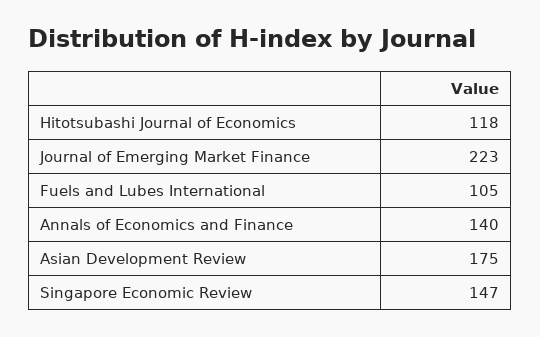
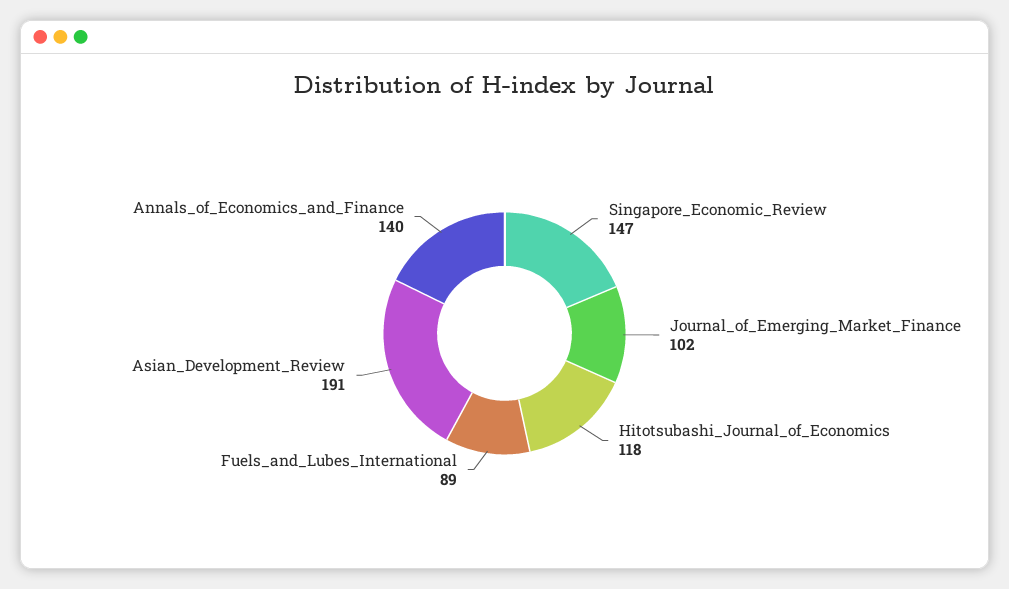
  {
    "Hitotsubashi Journal of Economics": 118,
-   "Journal of Emerging Market Finance": 223,
+   "Journal of Emerging Market Finance": 102,
-   "Fuels and Lubes International": 105,
+   "Fuels and Lubes International": 89,
    "Annals of Economics and Finance": 140,
-   "Asian Development Review": 175,
+   "Asian Development Review": 191,
    "Singapore Economic Review": 147
  }

